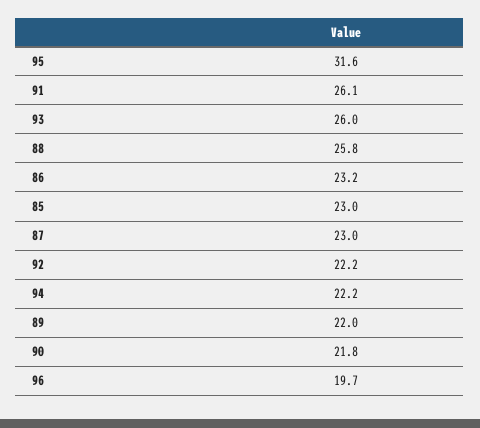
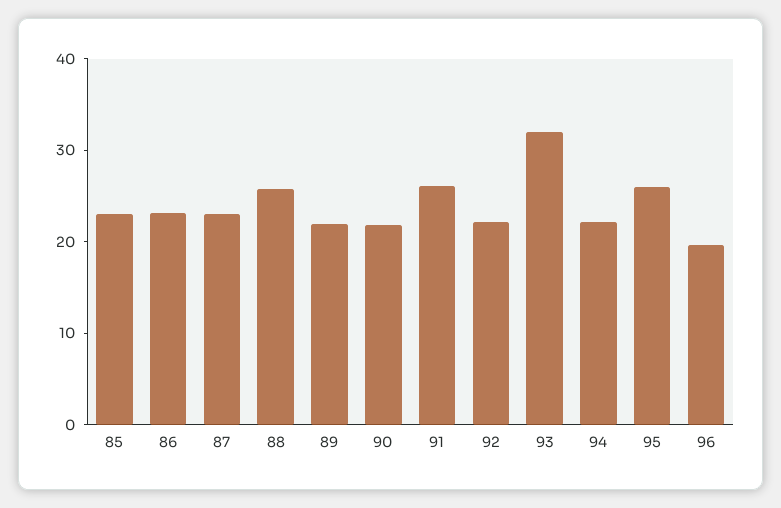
  {
-   "95": 31.6,
+   "95": 26,
    "91": 26.1,
-   "93": 26,
+   "93": 32,
    "88": 25.8,
    "86": 23.2,
    "85": 23,
    "87": 23,
    "92": 22.2,
    "94": 22.2,
    "89": 22,
    "90": 21.8,
    "96": 19.7
  }

